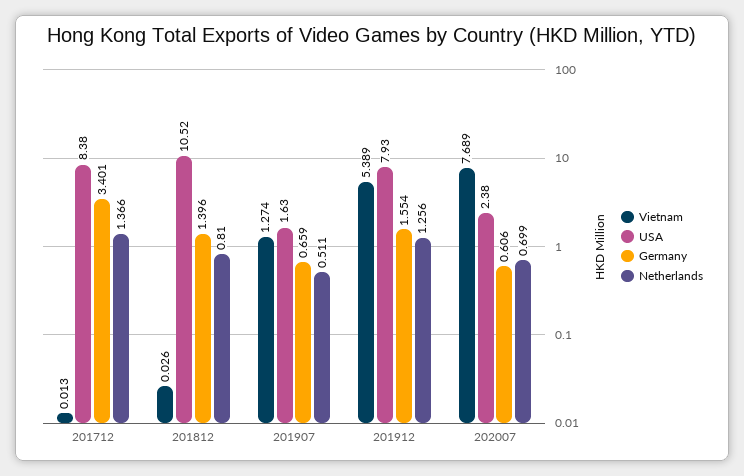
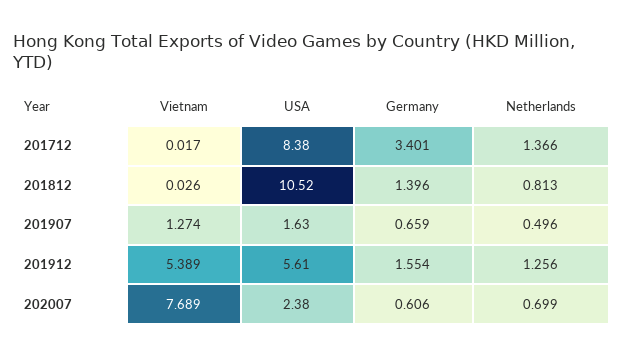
  {
    "Vietnam": {
-     "201712": 0.013,
+     "201712": 0.017,
      "201812": 0.026,
      "201907": 1.274,
      "201912": 5.389,
      "202007": 7.689
    },
    "USA": {
      "201712": 8.38,
      "201812": 10.52,
      "201907": 1.63,
-     "201912": 7.93,
+     "201912": 5.61,
      "202007": 2.38
    },
    "Germany": {
      "201712": 3.401,
      "201812": 1.396,
      "201907": 0.659,
      "201912": 1.554,
      "202007": 0.606
    },
    "Netherlands": {
      "201712": 1.366,
-     "201812": 0.81,
+     "201812": 0.813,
-     "201907": 0.511,
+     "201907": 0.496,
      "201912": 1.256,
      "202007": 0.699
    }
  }

